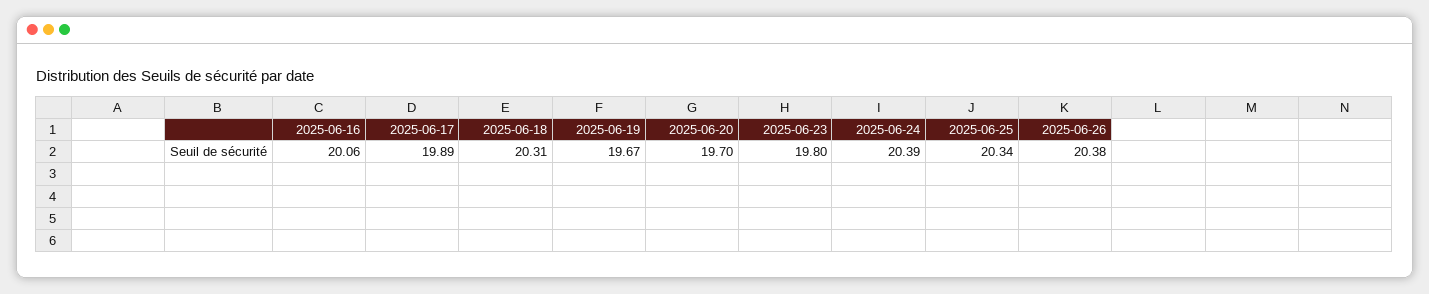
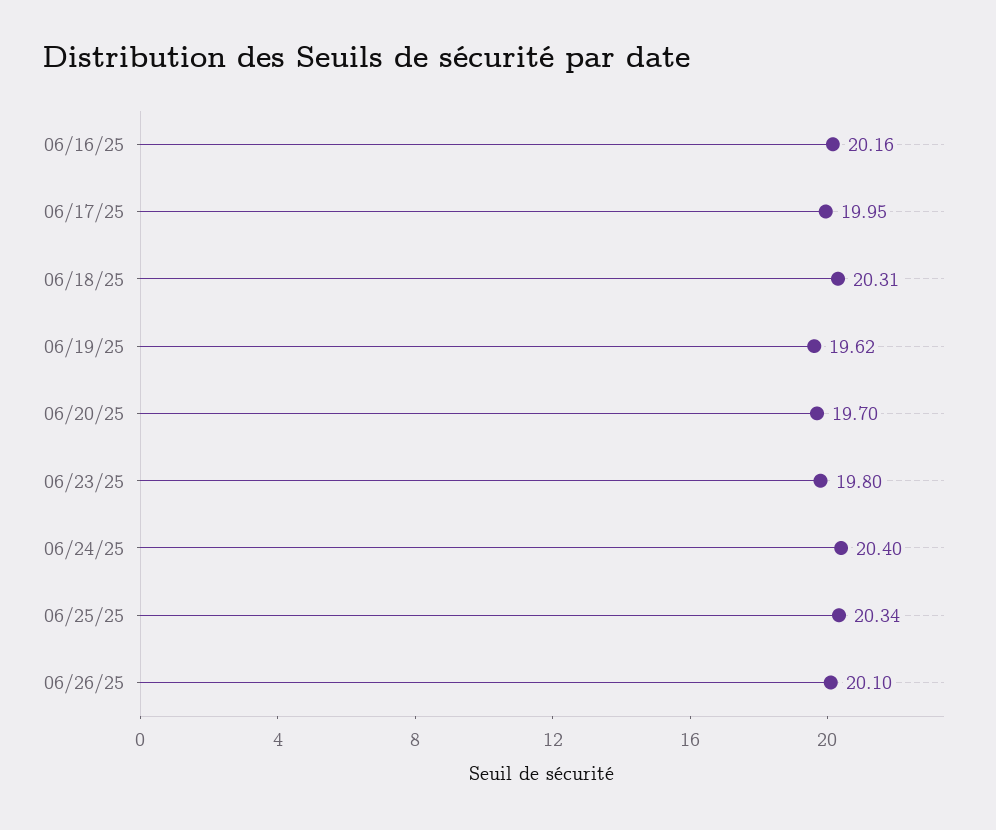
  {
-   "2025-06-16": 20.06,
+   "2025-06-16": 20.16,
-   "2025-06-17": 19.89,
+   "2025-06-17": 19.95,
    "2025-06-18": 20.31,
-   "2025-06-19": 19.67,
+   "2025-06-19": 19.62,
    "2025-06-20": 19.7,
    "2025-06-23": 19.8,
-   "2025-06-24": 20.39,
+   "2025-06-24": 20.4,
    "2025-06-25": 20.34,
-   "2025-06-26": 20.38
+   "2025-06-26": 20.1
  }

